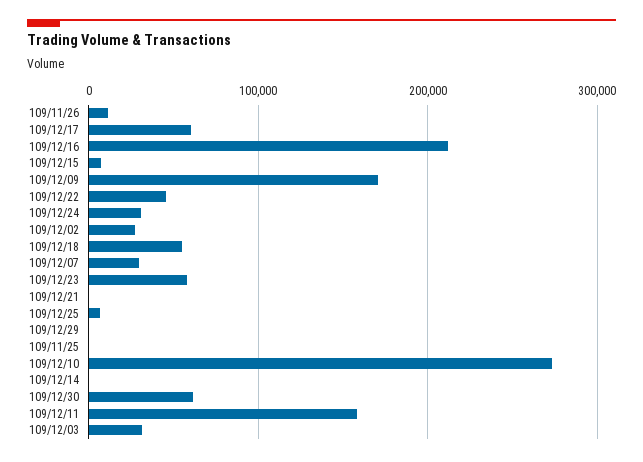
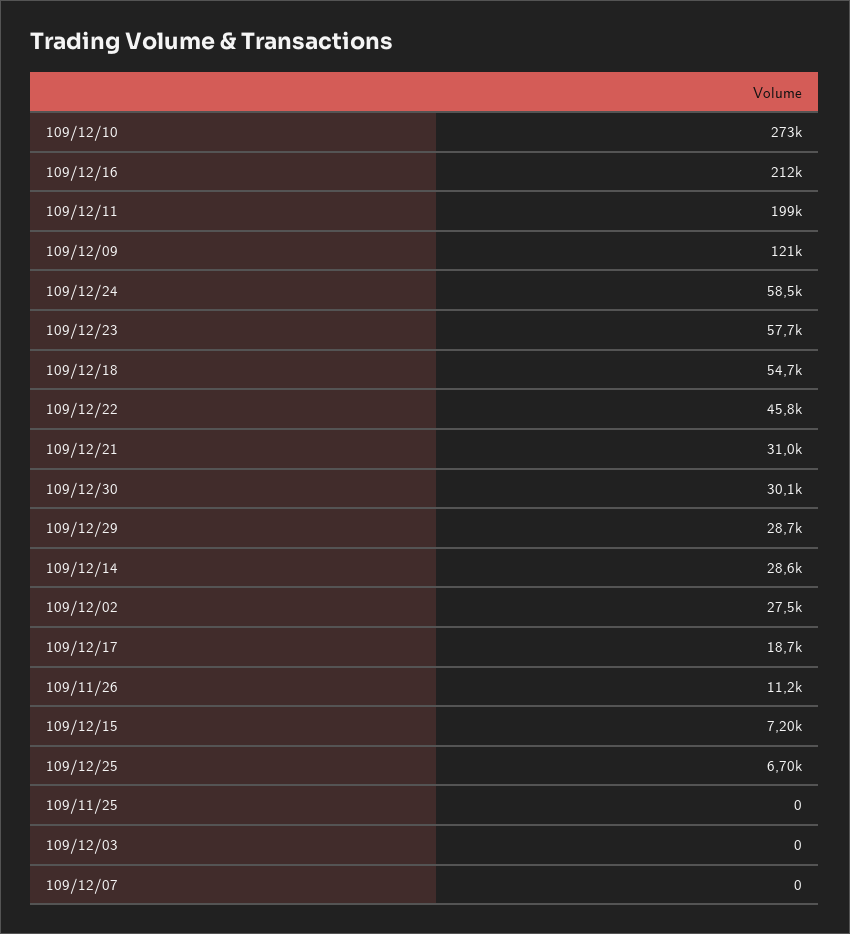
  {
    "109/11/26": 11200,
-   "109/12/17": 60000,
+   "109/12/17": 18700,
    "109/12/16": 212000,
    "109/12/15": 7200,
-   "109/12/09": 170000,
+   "109/12/09": 121000,
    "109/12/22": 45800,
-   "109/12/24": 30000,
+   "109/12/24": 58500,
    "109/12/02": 27500,
    "109/12/18": 54700,
-   "109/12/07": 30000,
+   "109/12/07": 0,
    "109/12/23": 57700,
-   "109/12/21": 0,
+   "109/12/21": 31000,
    "109/12/25": 6700,
-   "109/12/29": 0,
+   "109/12/29": 28700,
    "109/11/25": 0,
    "109/12/10": 273000,
-   "109/12/14": 0,
+   "109/12/14": 28600,
-   "109/12/30": 60000,
+   "109/12/30": 30100,
-   "109/12/11": 160000,
+   "109/12/11": 199000,
-   "109/12/03": 30000
+   "109/12/03": 0
  }

